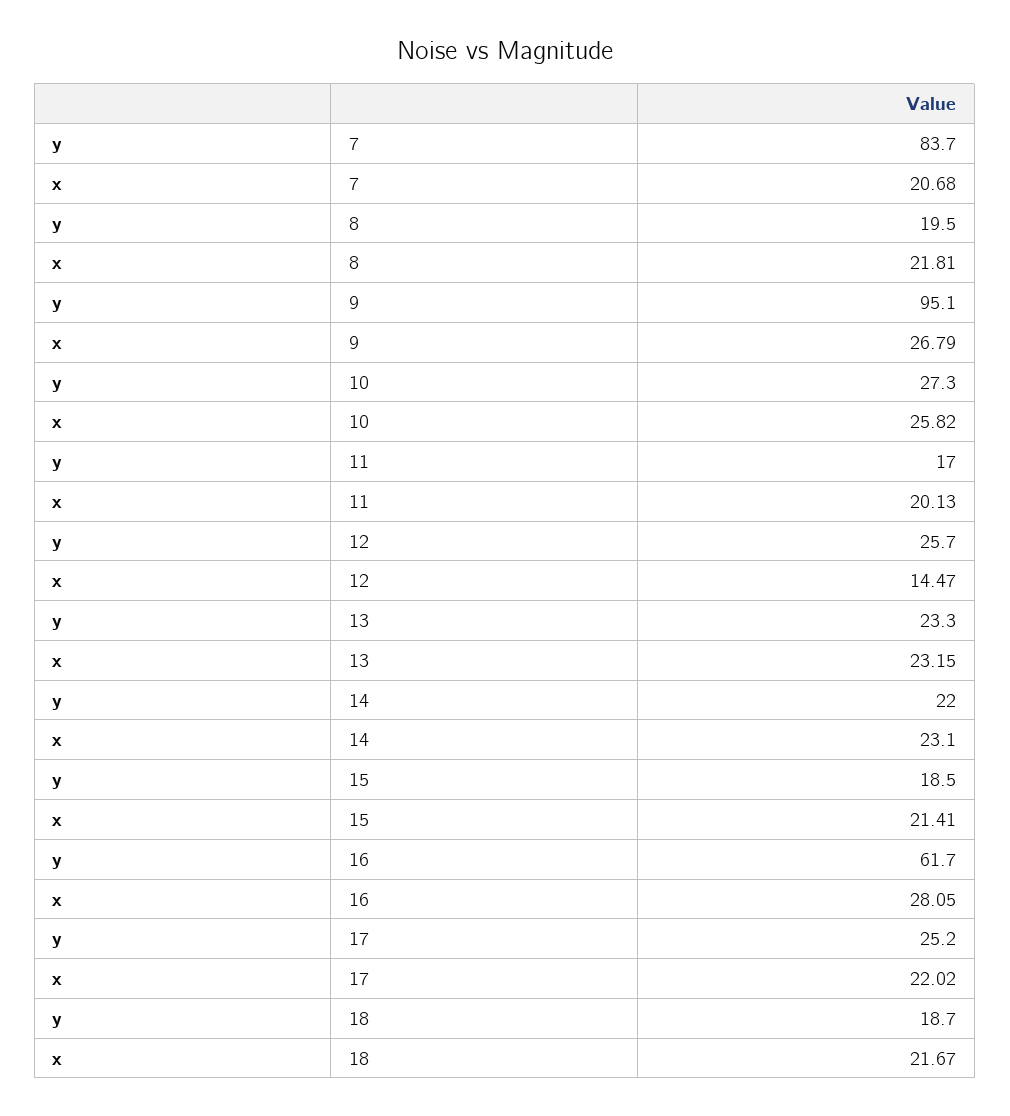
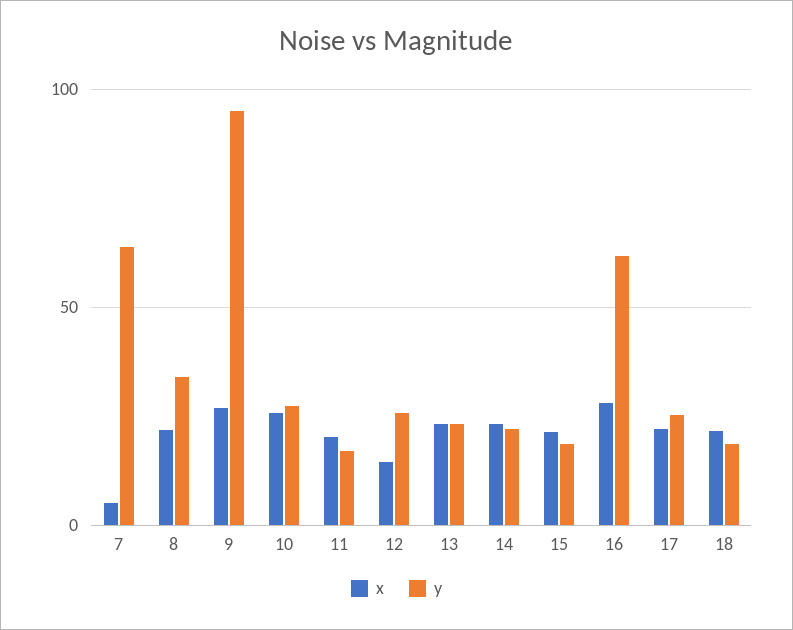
  {
    "y": {
-     "7": 83.7,
+     "7": 65,
-     "8": 19.5,
+     "8": 35,
      "9": 95.1,
      "10": 27.3,
      "11": 17,
      "12": 25.7,
      "13": 23.3,
      "14": 22,
      "15": 18.5,
      "16": 61.7,
      "17": 25.2,
      "18": 18.7
    },
    "x": {
-     "7": 20.68,
+     "7": 5,
      "8": 21.81,
      "9": 26.79,
      "10": 25.82,
      "11": 20.13,
      "12": 14.47,
      "13": 23.15,
      "14": 23.1,
      "15": 21.41,
      "16": 28.05,
      "17": 22.02,
      "18": 21.67
    }
  }

